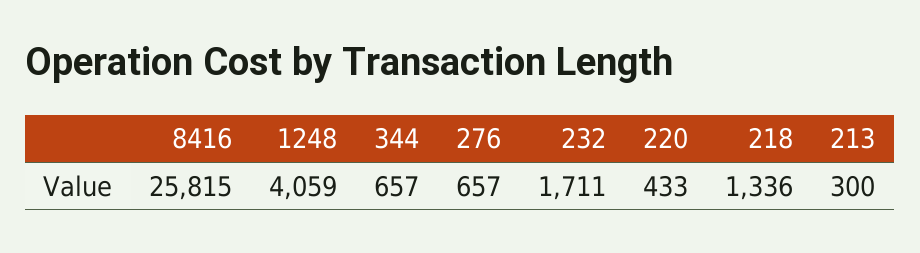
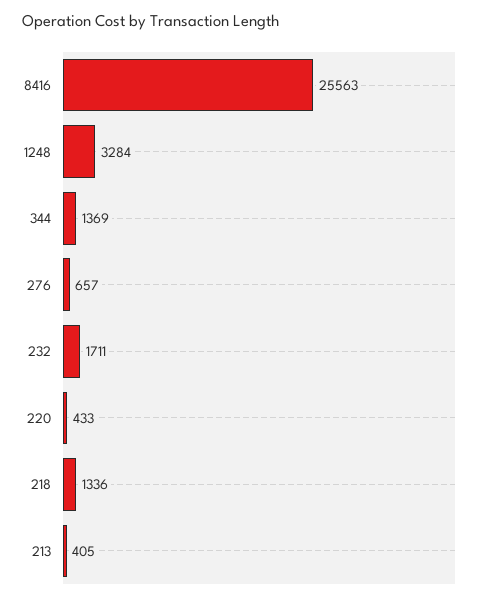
  {
-   "8416": 25815,
+   "8416": 25563,
-   "1248": 4059,
+   "1248": 3284,
-   "344": 657,
+   "344": 1369,
    "276": 657,
    "232": 1711,
    "220": 433,
    "218": 1336,
-   "213": 300
+   "213": 405
  }

